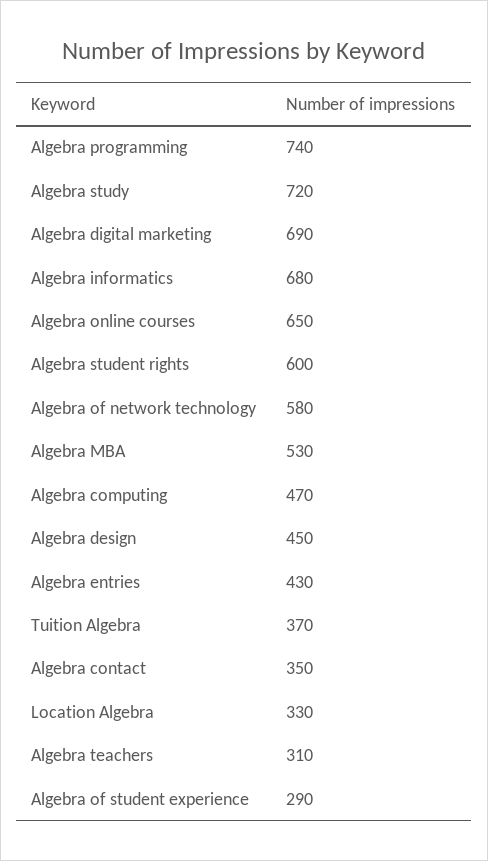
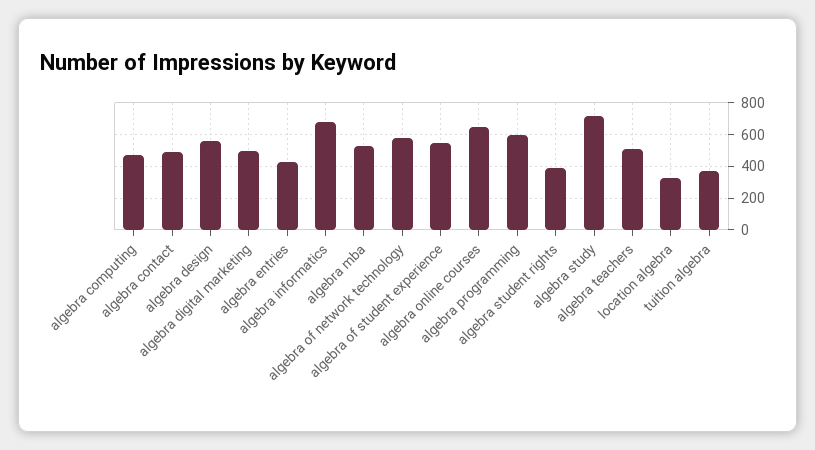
  {
-   "Algebra programming": 740,
+   "Algebra programming": 600,
    "Algebra study": 720,
-   "Algebra digital marketing": 690,
+   "Algebra digital marketing": 500,
    "Algebra informatics": 680,
    "Algebra online courses": 650,
-   "Algebra student rights": 600,
+   "Algebra student rights": 400,
    "Algebra of network technology": 580,
    "Algebra MBA": 530,
    "Algebra computing": 470,
-   "Algebra design": 450,
+   "Algebra design": 550,
    "Algebra entries": 430,
    "Tuition Algebra": 370,
-   "Algebra contact": 350,
+   "Algebra contact": 500,
    "Location Algebra": 330,
-   "Algebra teachers": 310,
+   "Algebra teachers": 500,
-   "Algebra of student experience": 290
+   "Algebra of student experience": 550
  }

